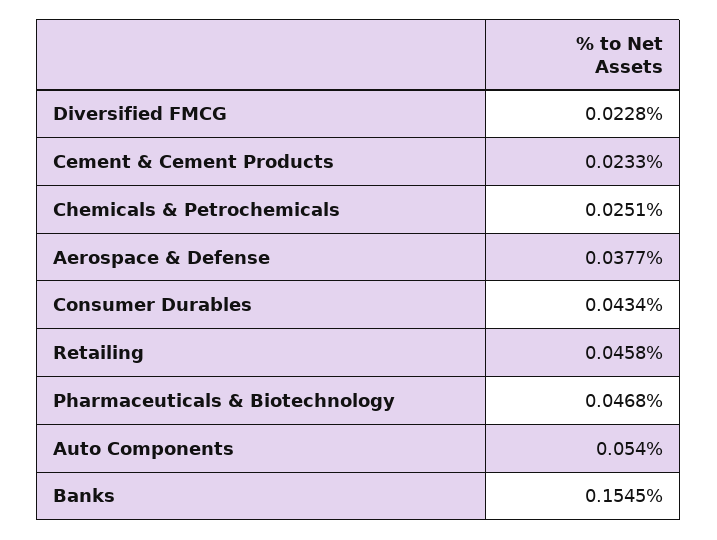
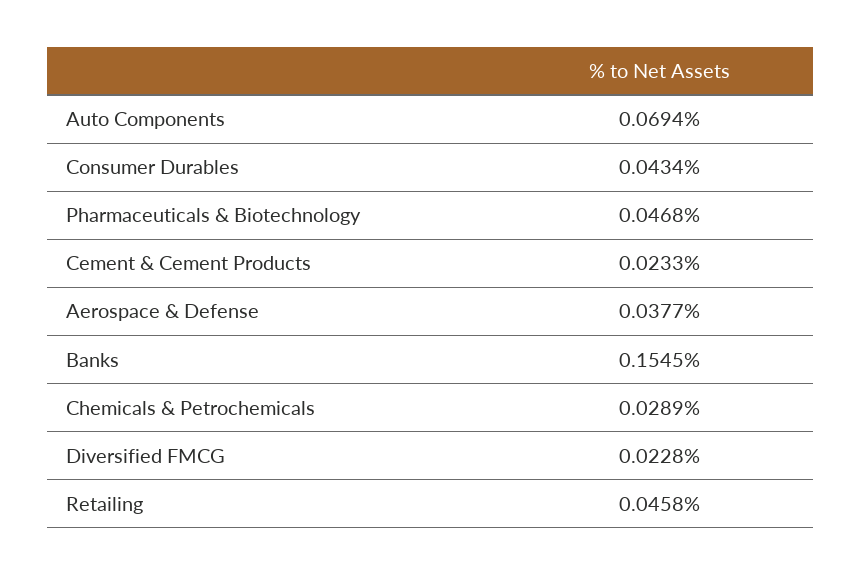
  {
    "Diversified FMCG": 0.0228,
    "Cement & Cement Products": 0.0233,
-   "Chemicals & Petrochemicals": 0.0251,
+   "Chemicals & Petrochemicals": 0.0289,
    "Aerospace & Defense": 0.0377,
    "Consumer Durables": 0.0434,
    "Retailing": 0.0458,
    "Pharmaceuticals & Biotechnology": 0.0468,
-   "Auto Components": 0.054,
+   "Auto Components": 0.0694,
    "Banks": 0.1545
  }

